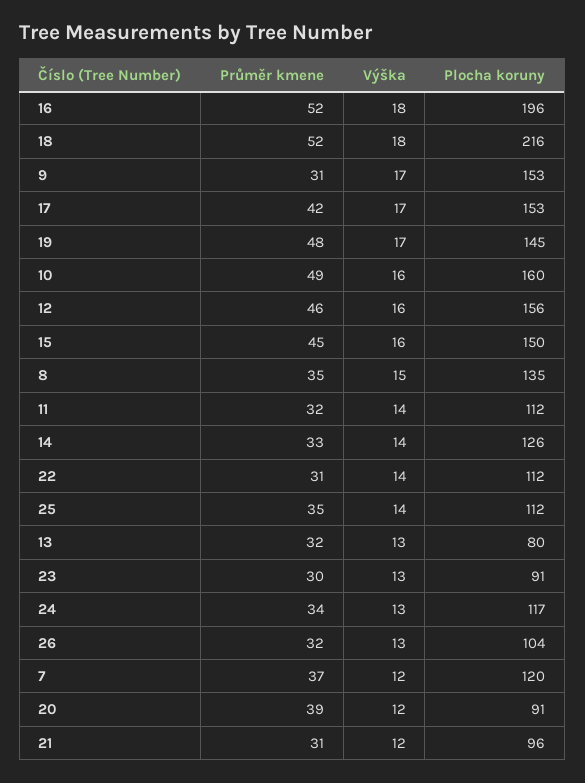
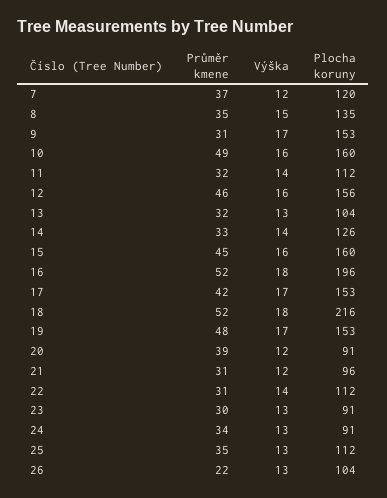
  {
    "Průměr kmene": {
      "16": 52,
      "18": 52,
      "9": 31,
      "17": 42,
      "19": 48,
      "10": 49,
      "12": 46,
      "15": 45,
      "8": 35,
      "11": 32,
      "14": 33,
      "22": 31,
      "25": 35,
      "13": 32,
      "23": 30,
      "24": 34,
-     "26": 32,
+     "26": 22,
      "7": 37,
      "20": 39,
      "21": 31
    },
    "Výška": {
      "16": 18,
      "18": 18,
      "9": 17,
      "17": 17,
      "19": 17,
      "10": 16,
      "12": 16,
      "15": 16,
      "8": 15,
      "11": 14,
      "14": 14,
      "22": 14,
-     "25": 14,
+     "25": 13,
      "13": 13,
      "23": 13,
      "24": 13,
      "26": 13,
      "7": 12,
      "20": 12,
      "21": 12
    },
    "Plocha koruny": {
      "16": 196,
      "18": 216,
      "9": 153,
      "17": 153,
-     "19": 145,
+     "19": 153,
      "10": 160,
      "12": 156,
-     "15": 150,
+     "15": 160,
      "8": 135,
      "11": 112,
      "14": 126,
      "22": 112,
      "25": 112,
-     "13": 80,
+     "13": 104,
      "23": 91,
-     "24": 117,
+     "24": 91,
      "26": 104,
      "7": 120,
      "20": 91,
      "21": 96
    }
  }

